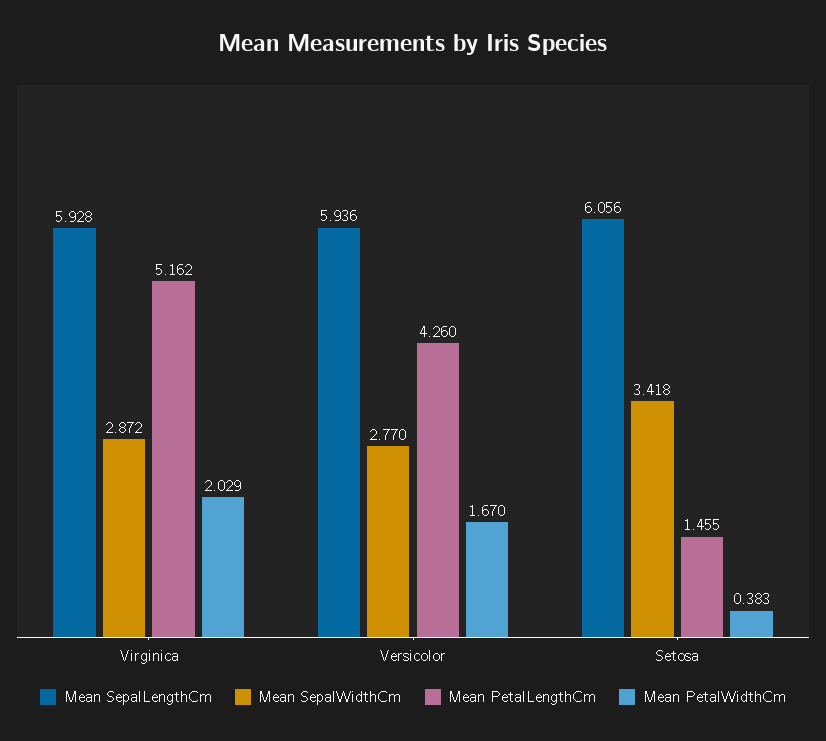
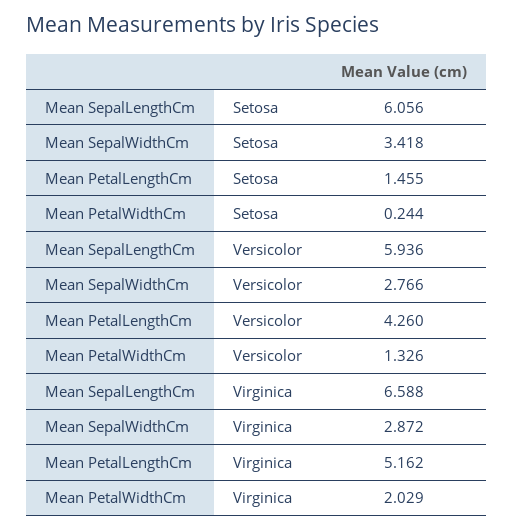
  {
    "Mean SepalLengthCm": {
-     "Virginica": 5.928,
+     "Virginica": 6.588,
      "Versicolor": 5.936,
      "Setosa": 6.056
    },
    "Mean SepalWidthCm": {
      "Virginica": 2.872,
-     "Versicolor": 2.77,
+     "Versicolor": 2.766,
      "Setosa": 3.418
    },
    "Mean PetalLengthCm": {
      "Virginica": 5.162,
      "Versicolor": 4.26,
      "Setosa": 1.455
    },
    "Mean PetalWidthCm": {
      "Virginica": 2.029,
-     "Versicolor": 1.67,
+     "Versicolor": 1.326,
-     "Setosa": 0.383
+     "Setosa": 0.244
    }
  }

